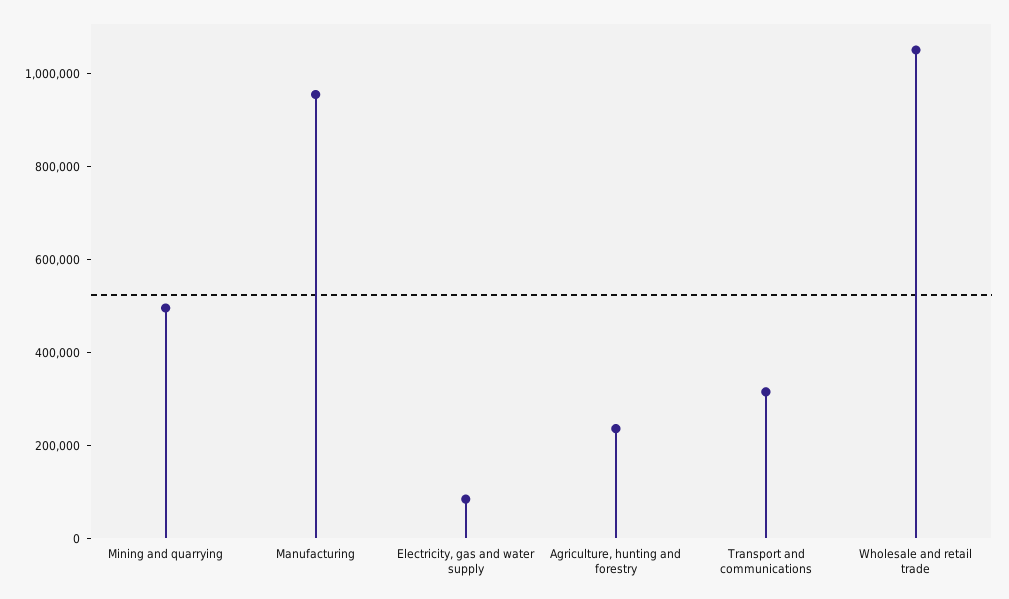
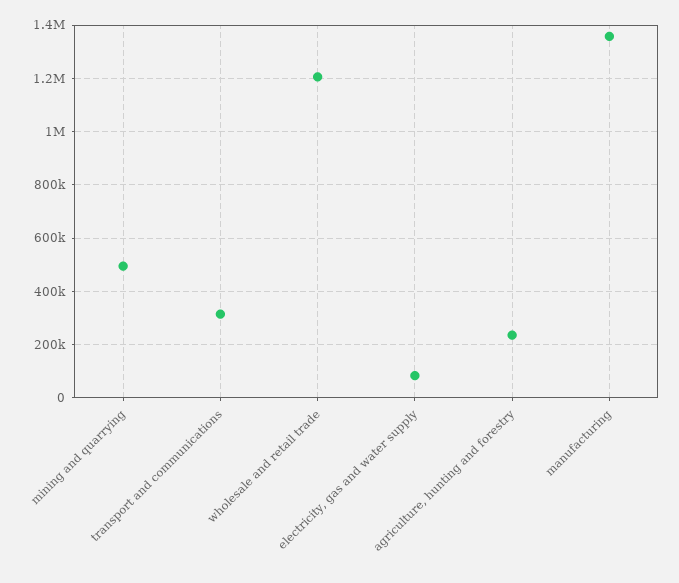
  {
    "Mining and quarrying": 500000,
-   "Manufacturing": 950000,
+   "Manufacturing": 1350000,
    "Electricity, gas and water supply": 75000,
    "Agriculture, hunting and forestry": 225000,
    "Transport and communications": 325000,
-   "Wholesale and retail trade": 1050000
+   "Wholesale and retail trade": 1200000
  }

